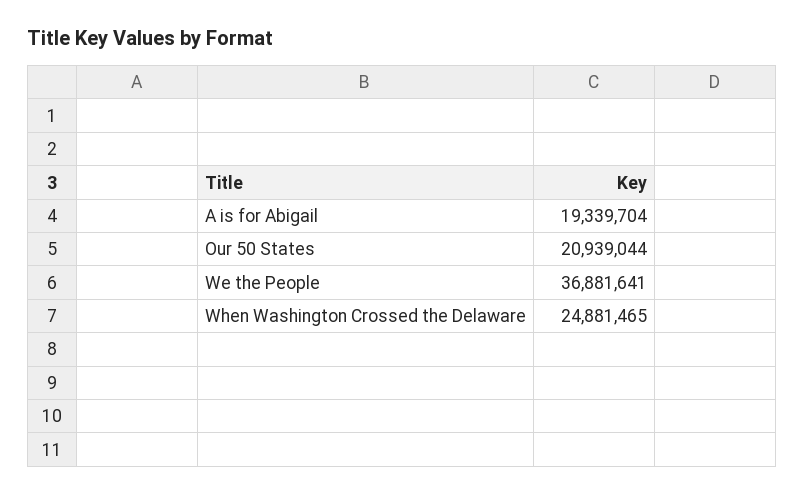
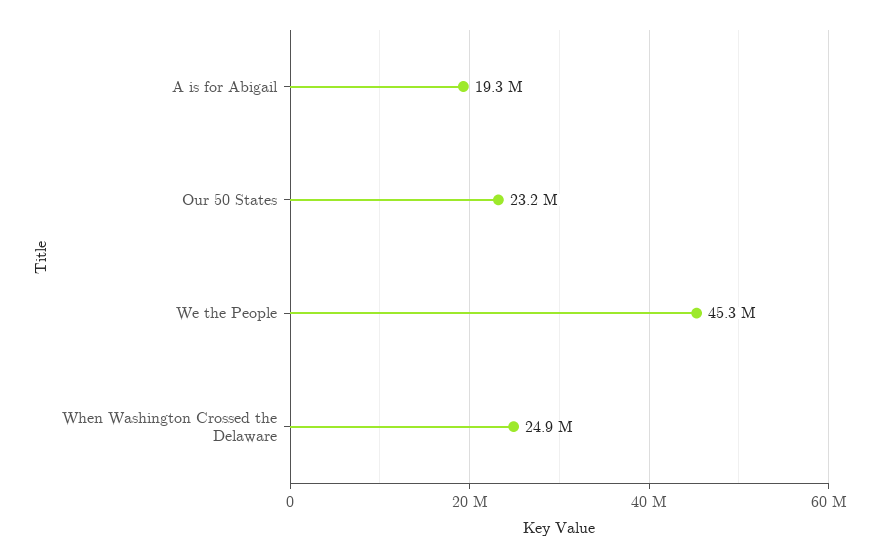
  {
    "A is for Abigail": 19339704,
-   "Our 50 States": 20939044,
+   "Our 50 States": 23200000,
-   "We the People": 36881641,
+   "We the People": 45300000,
    "When Washington Crossed the Delaware": 24881465
  }

